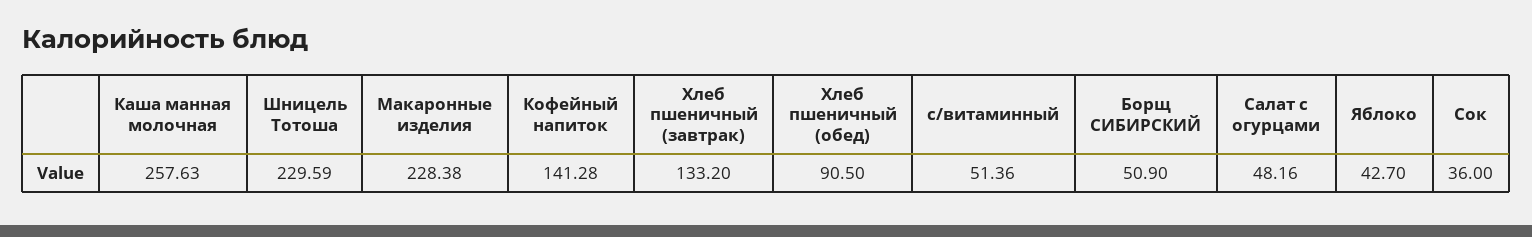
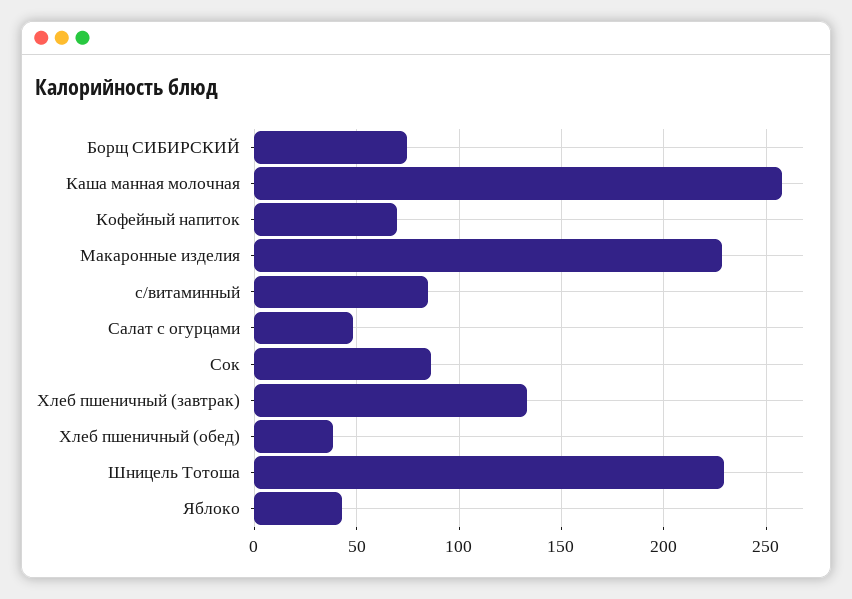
  {
    "Каша манная молочная": 257.63,
    "Шницель Тотоша": 229.59,
    "Макаронные изделия": 228.38,
-   "Кофейный напиток": 141.28,
+   "Кофейный напиток": 70,
    "Хлеб пшеничный (завтрак)": 133.2,
-   "Хлеб пшеничный (обед)": 90.5,
+   "Хлеб пшеничный (обед)": 40,
-   "с/витаминный": 51.36,
+   "с/витаминный": 85,
-   "Борщ СИБИРСКИЙ": 50.9,
+   "Борщ СИБИРСКИЙ": 75,
    "Салат с огурцами": 48.16,
    "Яблоко": 42.7,
-   "Сок": 36
+   "Сок": 85
  }

